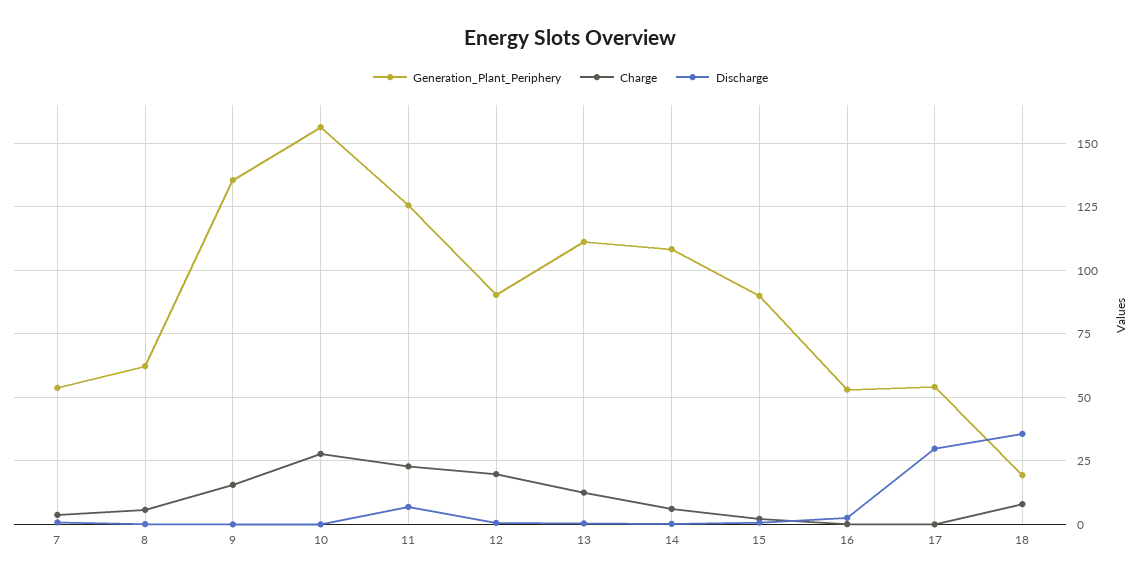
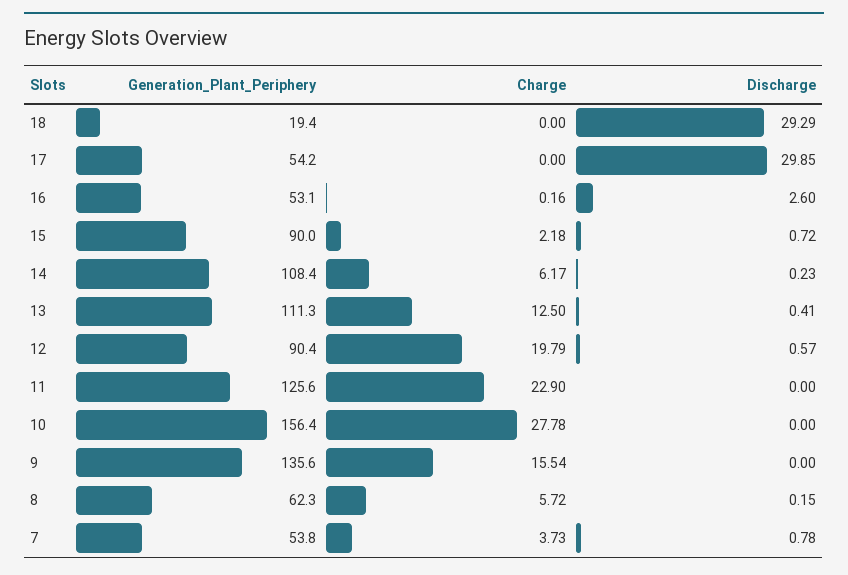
  {
    "Generation_Plant_Periphery": {
      "7": 53.8,
      "8": 62.3,
      "9": 135.6,
      "10": 156.4,
      "11": 125.6,
      "12": 90.4,
      "13": 111.3,
      "14": 108.4,
      "15": 90,
      "16": 53.1,
      "17": 54.2,
      "18": 19.4
    },
    "Charge": {
      "7": 3.73,
      "8": 5.72,
      "9": 15.54,
      "10": 27.78,
      "11": 22.9,
      "12": 19.79,
      "13": 12.5,
      "14": 6.17,
      "15": 2.18,
      "16": 0.16,
      "17": 0,
-     "18": 7.5
+     "18": 0
    },
    "Discharge": {
      "7": 0.78,
      "8": 0.15,
      "9": 0,
      "10": 0,
-     "11": 7.5,
+     "11": 0,
      "12": 0.57,
      "13": 0.41,
      "14": 0.23,
      "15": 0.72,
      "16": 2.6,
      "17": 29.85,
-     "18": 35
+     "18": 29.29
    }
  }

